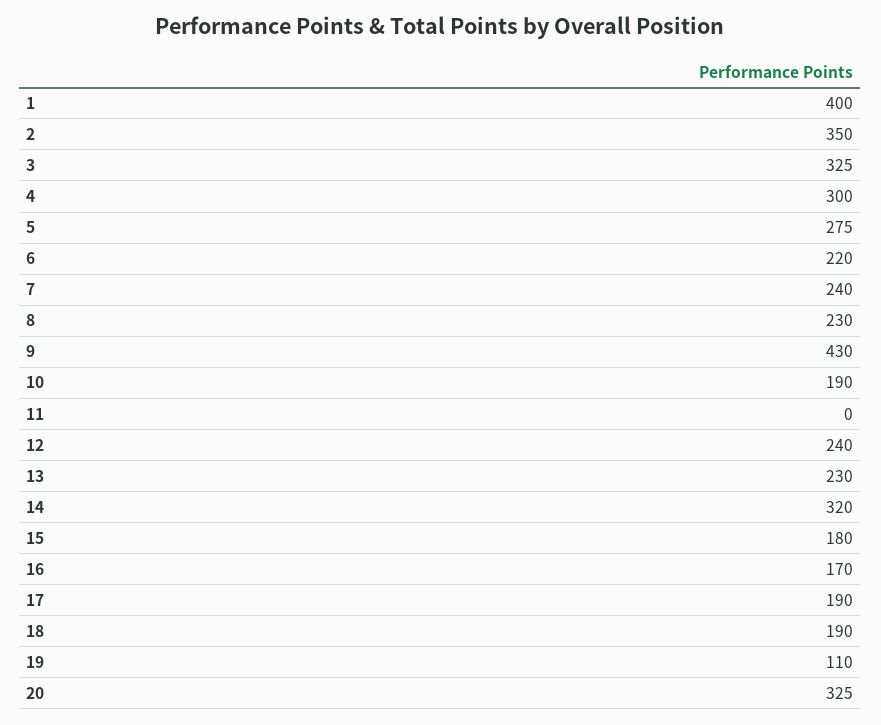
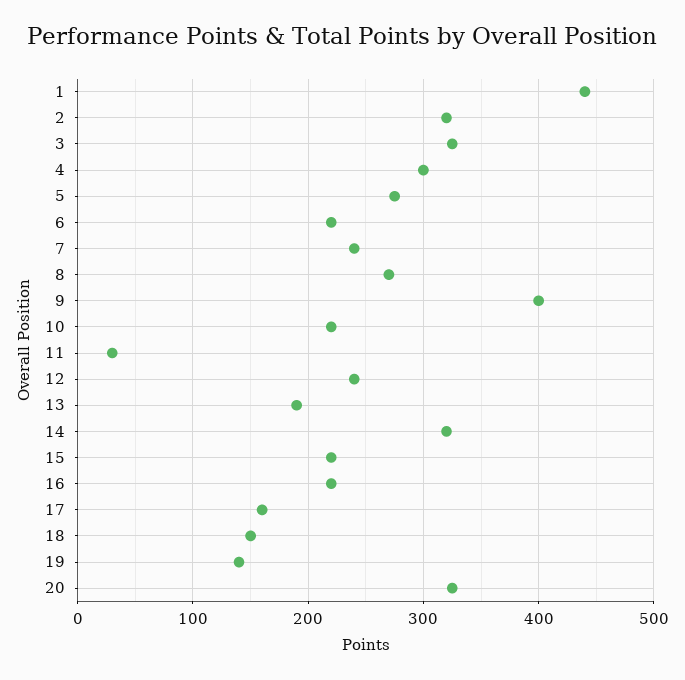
  {
-   "1": 400,
+   "1": 440,
-   "2": 350,
+   "2": 320,
    "3": 325,
    "4": 300,
    "5": 275,
    "6": 220,
    "7": 240,
-   "8": 230,
+   "8": 270,
-   "9": 430,
+   "9": 400,
-   "10": 190,
+   "10": 220,
-   "11": 0,
+   "11": 30,
    "12": 240,
-   "13": 230,
+   "13": 190,
    "14": 320,
-   "15": 180,
+   "15": 220,
-   "16": 170,
+   "16": 220,
-   "17": 190,
+   "17": 160,
-   "18": 190,
+   "18": 150,
-   "19": 110,
+   "19": 140,
    "20": 325
  }

